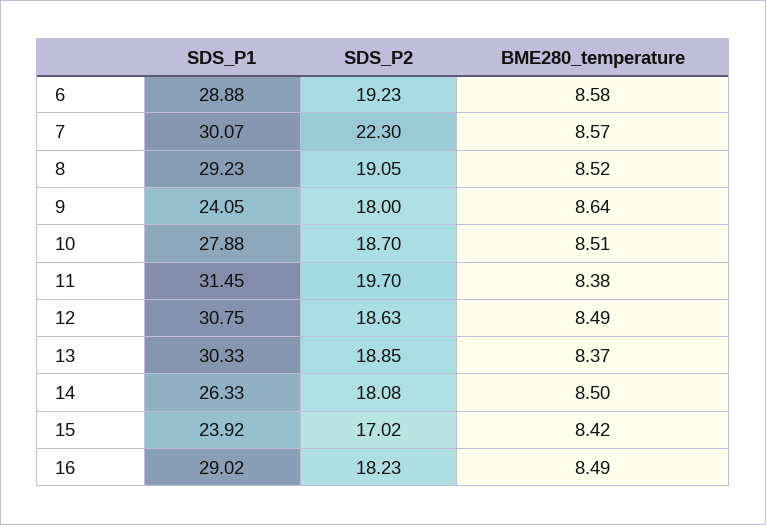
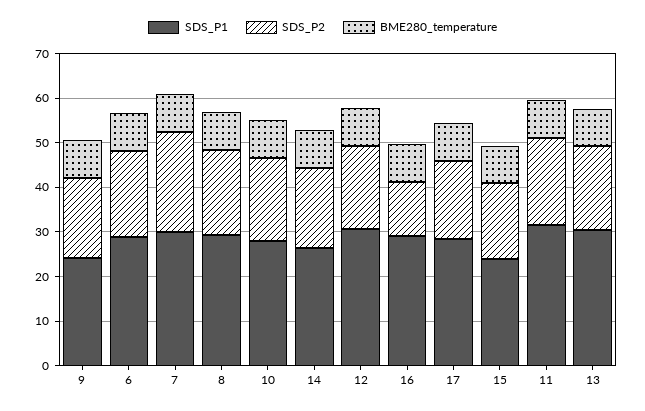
  {
    "SDS_P1": {
      "6": 28.88,
      "7": 30.07,
      "8": 29.23,
      "9": 24.05,
      "10": 27.88,
      "11": 31.45,
      "12": 30.75,
      "13": 30.33,
      "14": 26.33,
      "15": 23.92,
-     "16": 29.02
+     "16": 29.02,
+     "17": 28
    },
    "SDS_P2": {
      "6": 19.23,
      "7": 22.3,
      "8": 19.05,
      "9": 18,
      "10": 18.7,
      "11": 19.7,
      "12": 18.63,
      "13": 18.85,
      "14": 18.08,
      "15": 17.02,
-     "16": 18.23
+     "16": 12,
+     "17": 18
    },
    "BME280_temperature": {
      "6": 8.58,
      "7": 8.57,
      "8": 8.52,
      "9": 8.64,
      "10": 8.51,
      "11": 8.38,
      "12": 8.49,
      "13": 8.37,
      "14": 8.5,
      "15": 8.42,
-     "16": 8.49
+     "16": 8.49,
+     "17": 8
    }
  }

